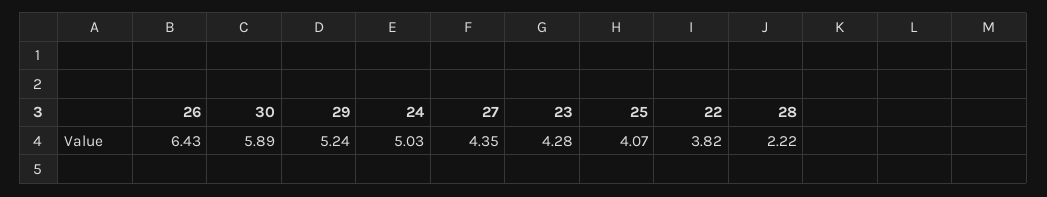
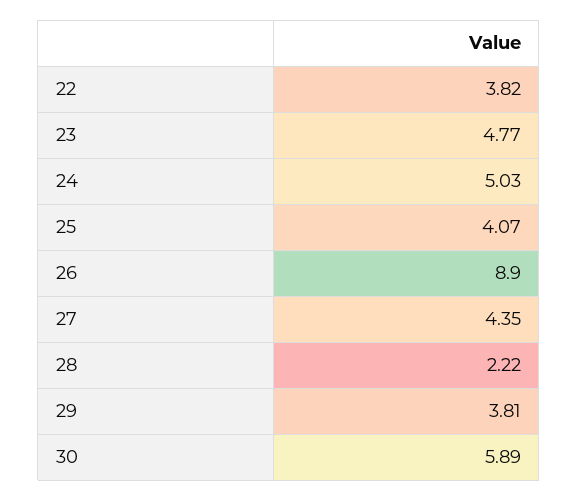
  {
-   "26": 6.43,
+   "26": 8.9,
    "30": 5.89,
-   "29": 5.24,
+   "29": 3.81,
    "24": 5.03,
    "27": 4.35,
-   "23": 4.28,
+   "23": 4.77,
    "25": 4.07,
    "22": 3.82,
    "28": 2.22
  }

